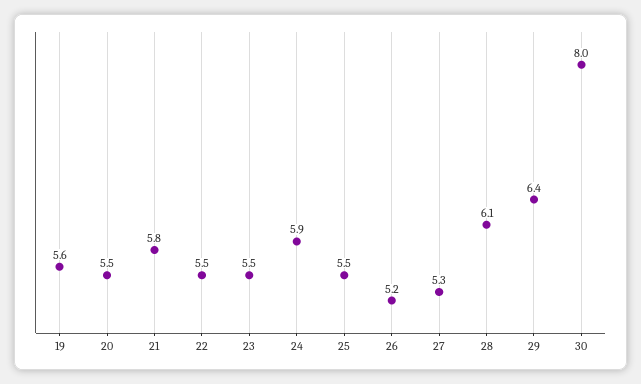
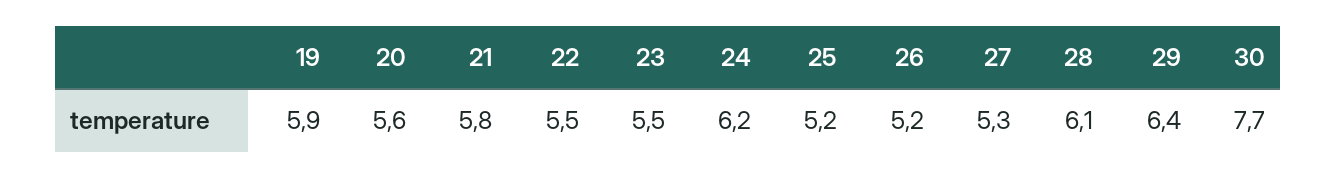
  {
-   "19": 5.6,
+   "19": 5.9,
-   "20": 5.5,
+   "20": 5.6,
    "21": 5.8,
    "22": 5.5,
    "23": 5.5,
-   "24": 5.9,
+   "24": 6.2,
-   "25": 5.5,
+   "25": 5.2,
    "26": 5.2,
    "27": 5.3,
    "28": 6.1,
    "29": 6.4,
-   "30": 8
+   "30": 7.7
  }

